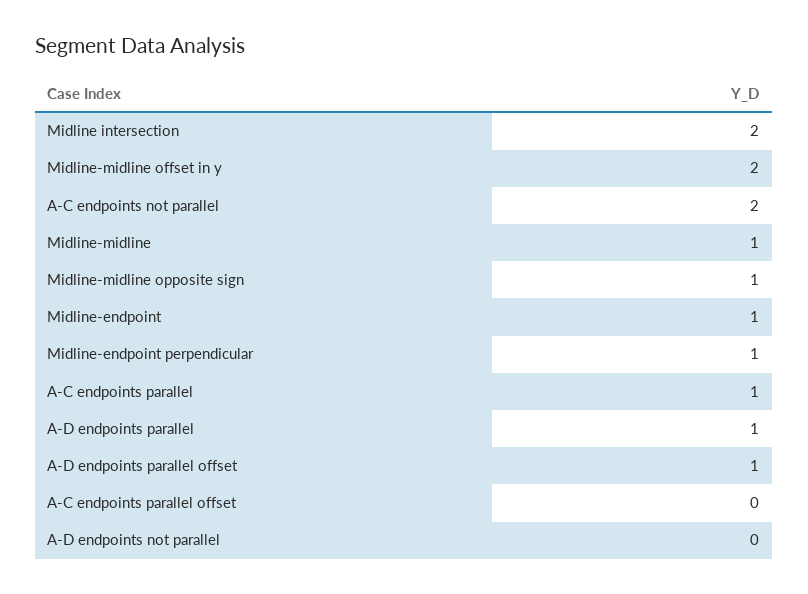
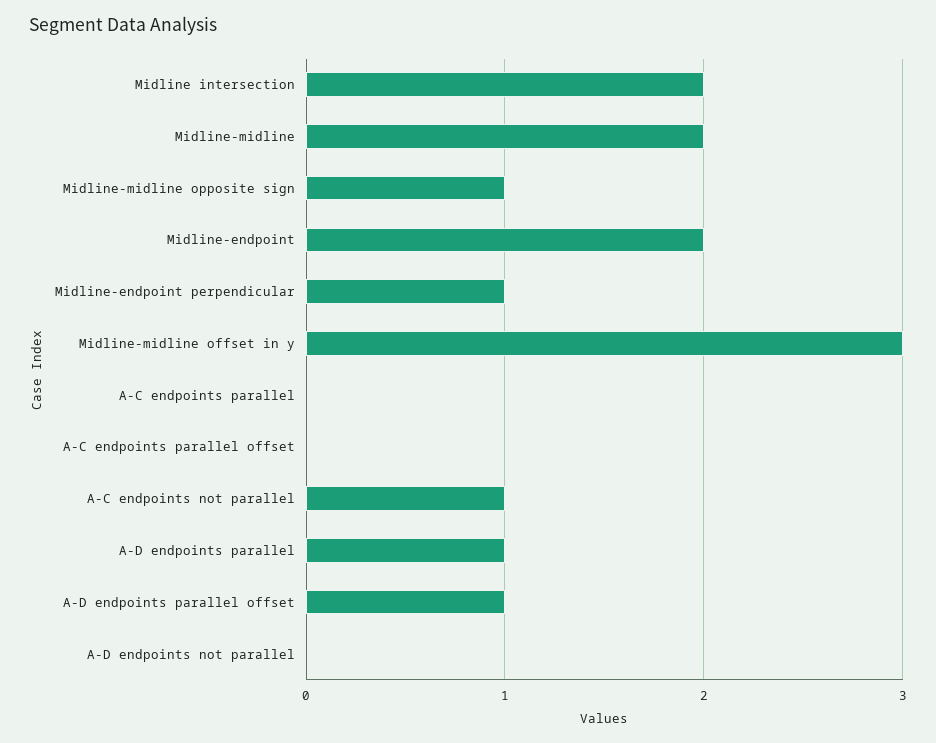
  {
    "Midline intersection": 2,
-   "Midline-midline offset in y": 2,
+   "Midline-midline offset in y": 3,
-   "A-C endpoints not parallel": 2,
+   "A-C endpoints not parallel": 1,
-   "Midline-midline": 1,
+   "Midline-midline": 2,
    "Midline-midline opposite sign": 1,
-   "Midline-endpoint": 1,
+   "Midline-endpoint": 2,
    "Midline-endpoint perpendicular": 1,
-   "A-C endpoints parallel": 1,
+   "A-C endpoints parallel": 0,
    "A-D endpoints parallel": 1,
    "A-D endpoints parallel offset": 1,
    "A-C endpoints parallel offset": 0,
    "A-D endpoints not parallel": 0
  }

